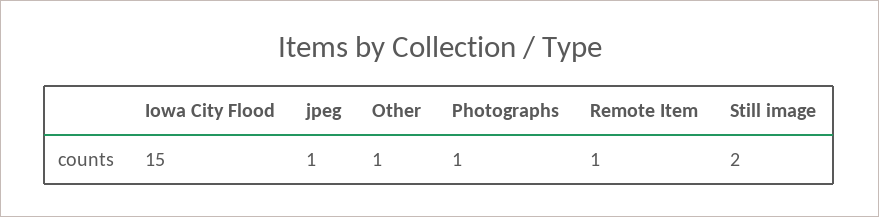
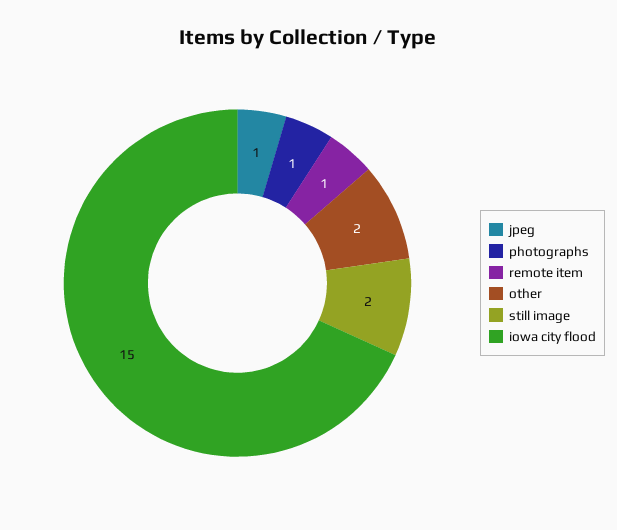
  {
    "Iowa City Flood": 15,
    "jpeg": 1,
-   "Other": 1,
+   "Other": 2,
    "Photographs": 1,
    "Remote Item": 1,
    "Still image": 2
  }

